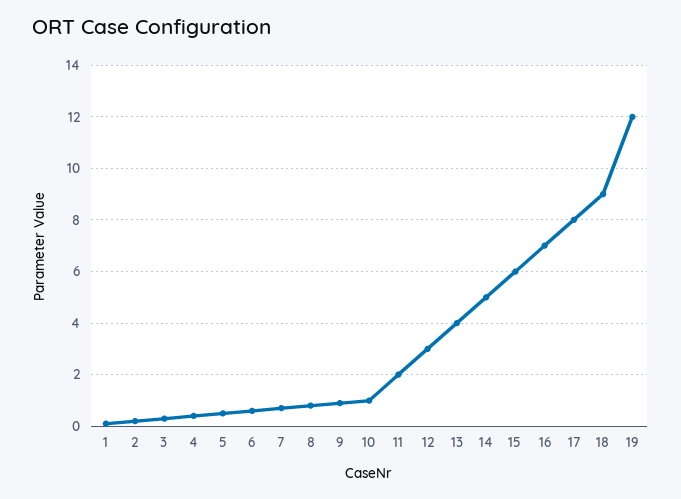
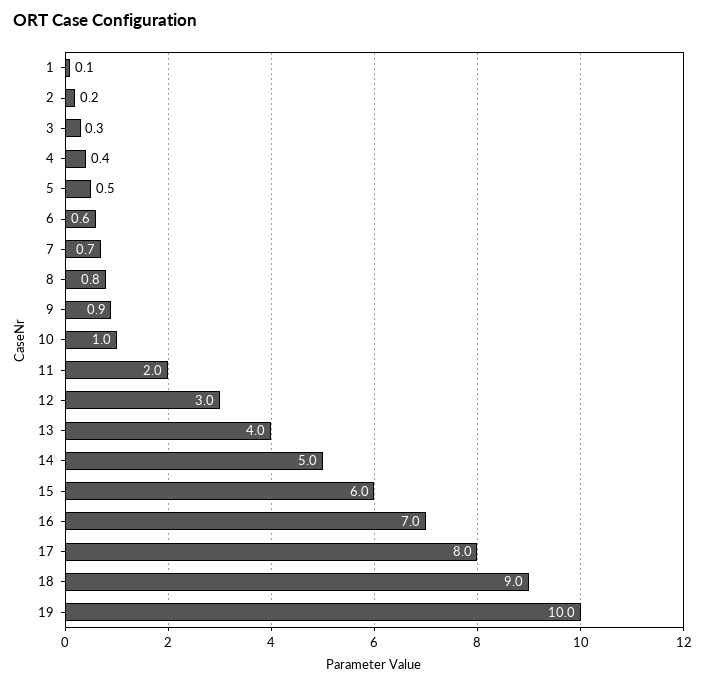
  {
    "1": 0.1,
    "2": 0.2,
    "3": 0.3,
    "4": 0.4,
    "5": 0.5,
    "6": 0.6,
    "7": 0.7,
    "8": 0.8,
    "9": 0.9,
    "10": 1,
    "11": 2,
    "12": 3,
    "13": 4,
    "14": 5,
    "15": 6,
    "16": 7,
    "17": 8,
    "18": 9,
-   "19": 12
+   "19": 10
  }

